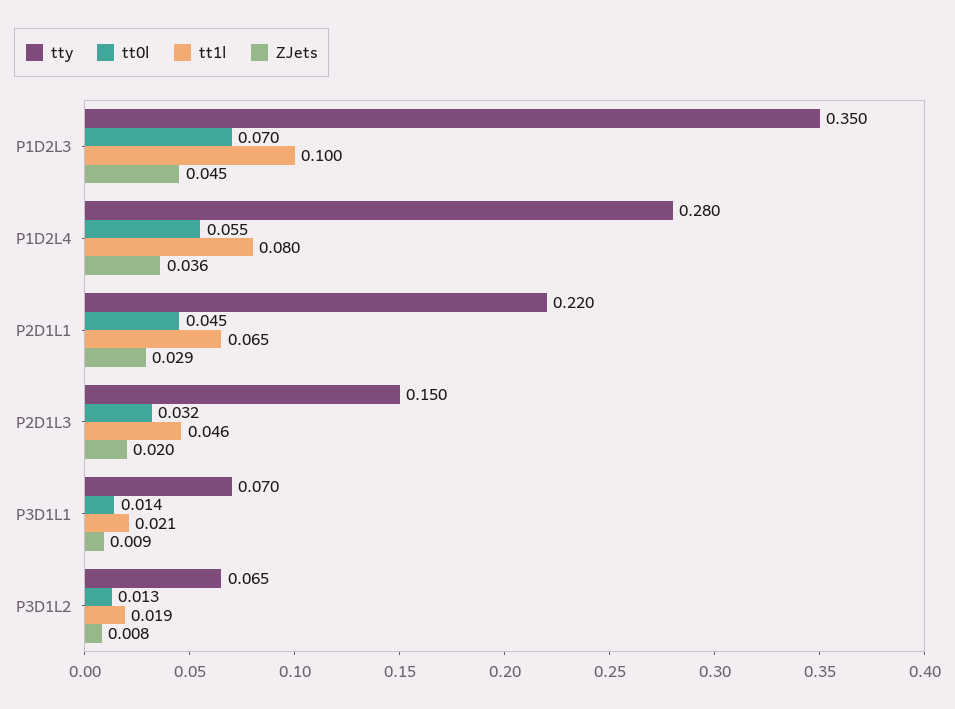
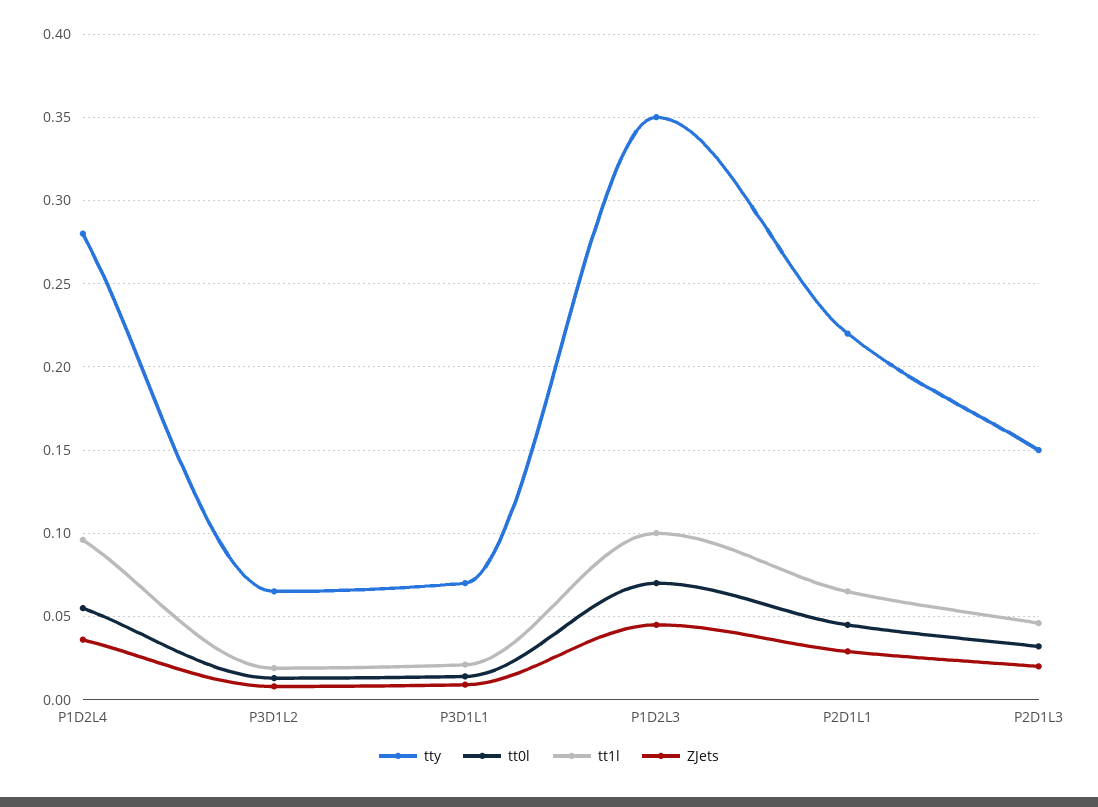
  {
    "tty": {
      "P1D2L3": 0.35,
      "P1D2L4": 0.28,
      "P2D1L1": 0.22,
      "P2D1L3": 0.15,
      "P3D1L1": 0.07,
      "P3D1L2": 0.065
    },
    "tt0l": {
      "P1D2L3": 0.07,
      "P1D2L4": 0.055,
      "P2D1L1": 0.045,
      "P2D1L3": 0.032,
      "P3D1L1": 0.014,
      "P3D1L2": 0.013
    },
    "tt1l": {
      "P1D2L3": 0.1,
-     "P1D2L4": 0.08,
+     "P1D2L4": 0.095,
      "P2D1L1": 0.065,
      "P2D1L3": 0.046,
      "P3D1L1": 0.021,
      "P3D1L2": 0.019
    },
    "ZJets": {
      "P1D2L3": 0.045,
      "P1D2L4": 0.036,
      "P2D1L1": 0.029,
      "P2D1L3": 0.02,
      "P3D1L1": 0.009,
      "P3D1L2": 0.008
    }
  }

